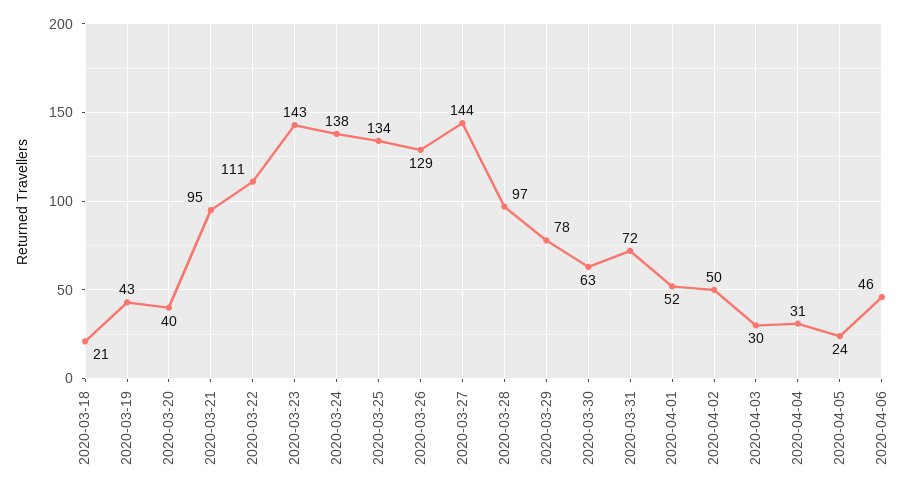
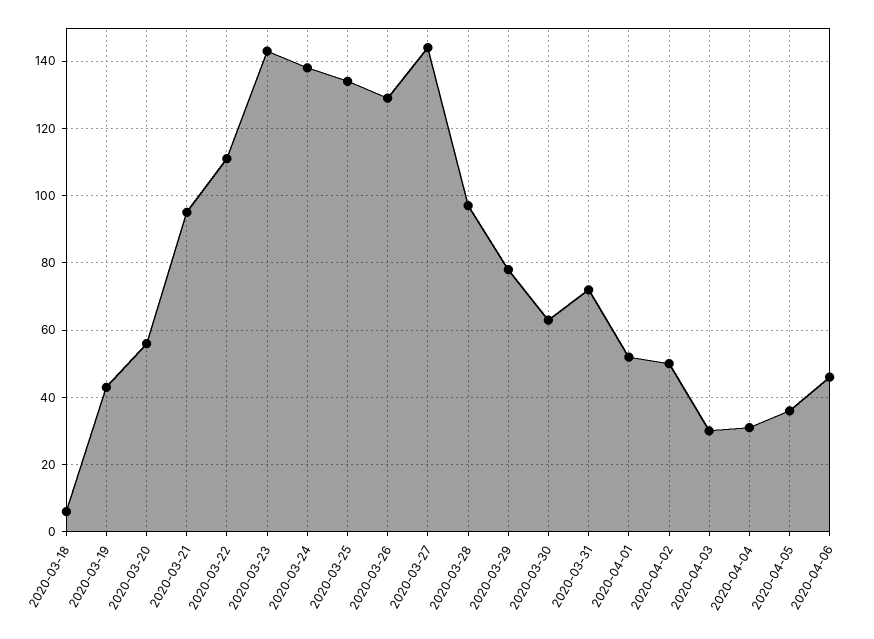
  {
-   "2020-03-18": 21,
+   "2020-03-18": 5,
    "2020-03-19": 43,
-   "2020-03-20": 40,
+   "2020-03-20": 55,
    "2020-03-21": 95,
    "2020-03-22": 111,
    "2020-03-23": 143,
    "2020-03-24": 138,
    "2020-03-25": 134,
    "2020-03-26": 129,
    "2020-03-27": 144,
    "2020-03-28": 97,
    "2020-03-29": 78,
    "2020-03-30": 63,
    "2020-03-31": 72,
    "2020-04-01": 52,
    "2020-04-02": 50,
    "2020-04-03": 30,
    "2020-04-04": 31,
-   "2020-04-05": 24,
+   "2020-04-05": 35,
    "2020-04-06": 46
  }

